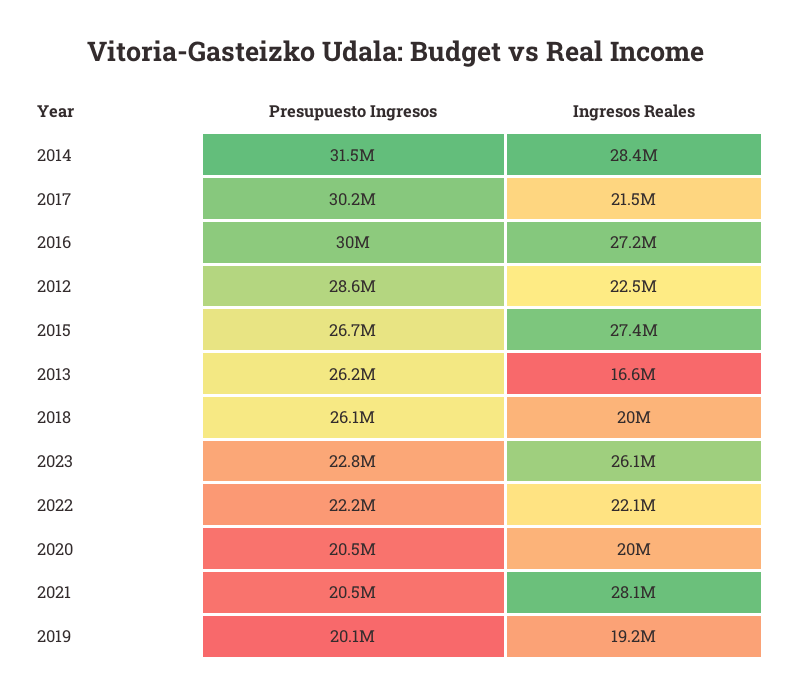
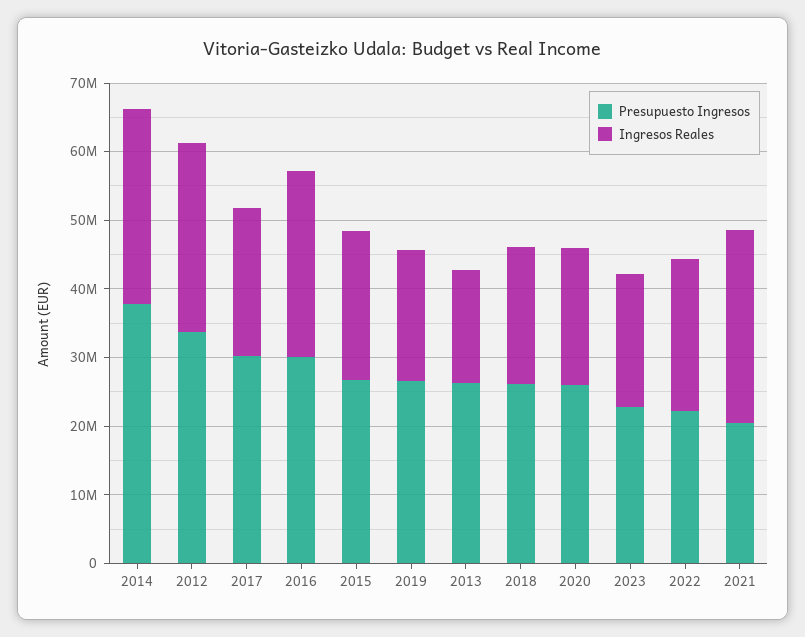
  {
    "Presupuesto Ingresos": {
-     "2014": 31500000,
+     "2014": 38000000,
      "2017": 30200000,
      "2016": 30000000,
-     "2012": 28600000,
+     "2012": 34000000,
      "2015": 26700000,
      "2013": 26200000,
      "2018": 26100000,
      "2023": 22800000,
      "2022": 22200000,
-     "2020": 20500000,
+     "2020": 26000000,
      "2021": 20500000,
-     "2019": 20100000
+     "2019": 26000000
    },
    "Ingresos Reales": {
      "2014": 28400000,
      "2017": 21500000,
      "2016": 27200000,
-     "2012": 22500000,
+     "2012": 28000000,
-     "2015": 27400000,
+     "2015": 22000000,
      "2013": 16600000,
      "2018": 20000000,
-     "2023": 26100000,
+     "2023": 20000000,
      "2022": 22100000,
      "2020": 20000000,
      "2021": 28100000,
      "2019": 19200000
    }
  }

